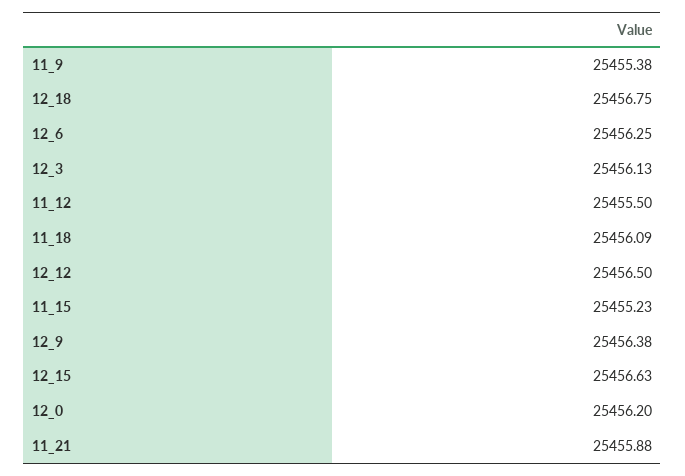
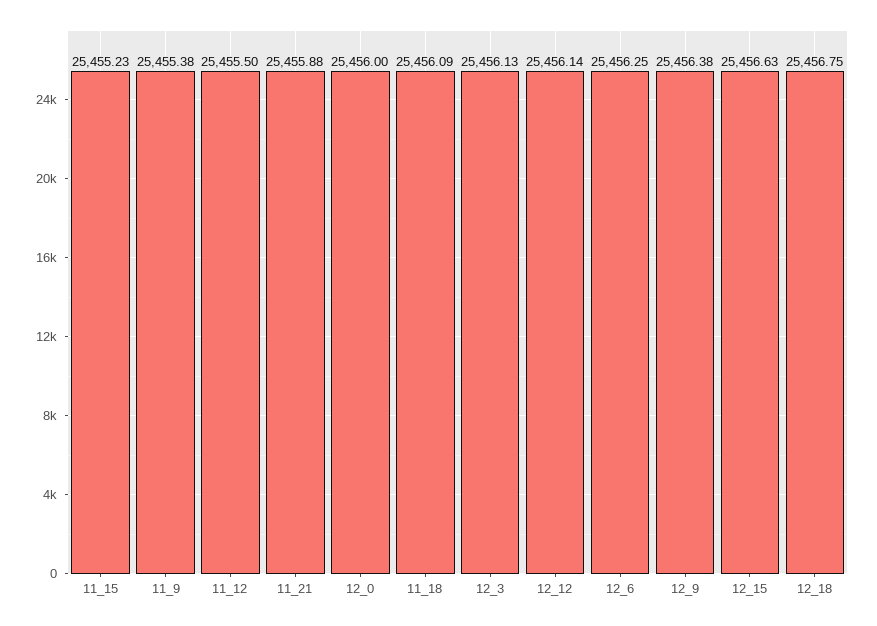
  {
    "11_9": 25455.38,
    "12_18": 25456.75,
    "12_6": 25456.25,
    "12_3": 25456.13,
    "11_12": 25455.5,
    "11_18": 25456.09,
-   "12_12": 25456.5,
+   "12_12": 25456.14,
    "11_15": 25455.23,
    "12_9": 25456.38,
    "12_15": 25456.63,
-   "12_0": 25456.2,
+   "12_0": 25456,
    "11_21": 25455.88
  }

